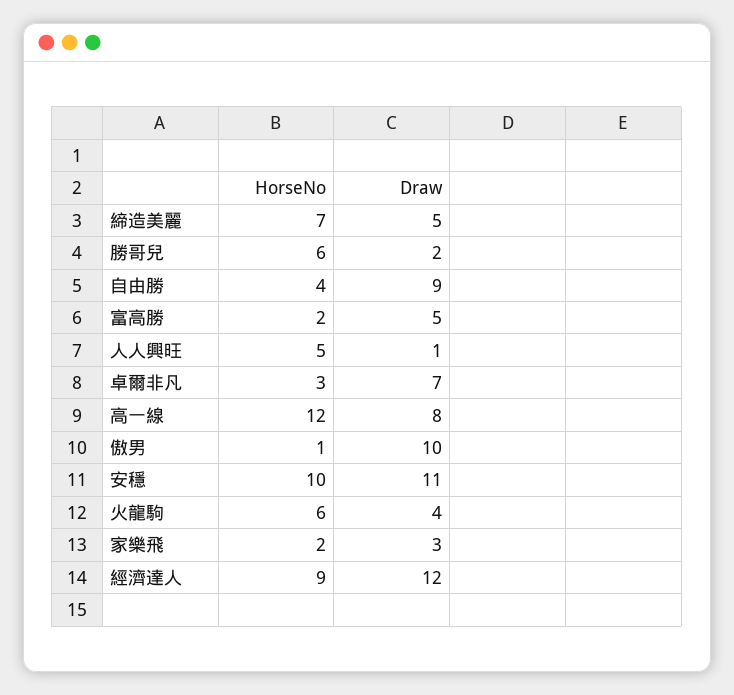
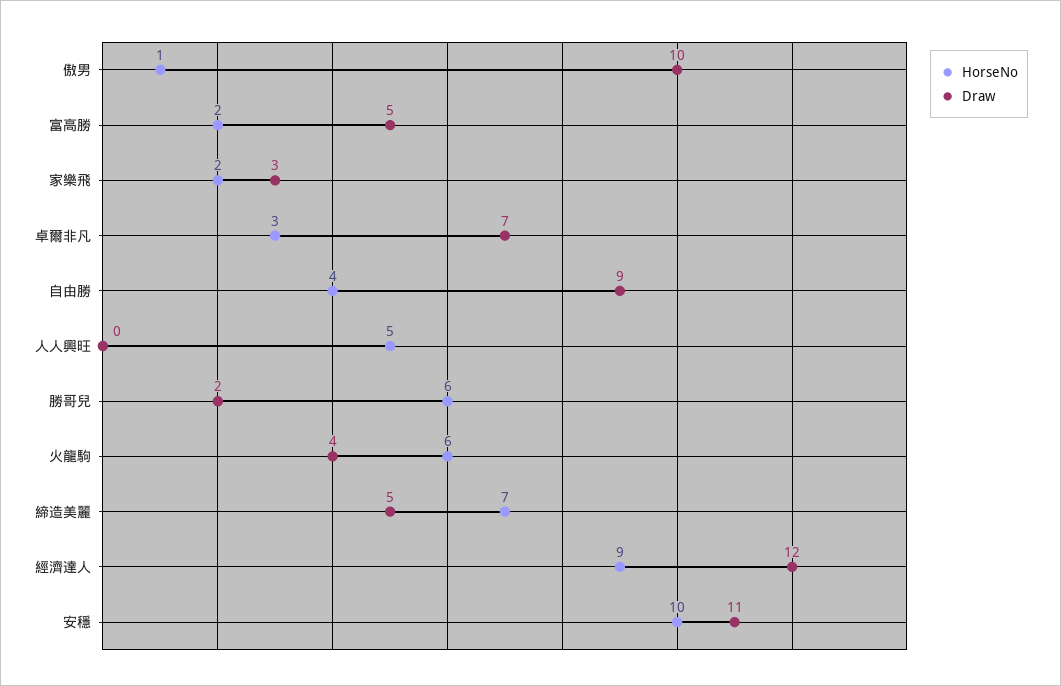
  {
    "HorseNo": {
      "締造美麗": 7,
      "勝哥兒": 6,
      "自由勝": 4,
      "富高勝": 2,
      "人人興旺": 5,
      "卓爾非凡": 3,
-     "高一線": 12,
      "傲男": 1,
      "安穩": 10,
      "火龍駒": 6,
      "家樂飛": 2,
      "經濟達人": 9
    },
    "Draw": {
      "締造美麗": 5,
      "勝哥兒": 2,
      "自由勝": 9,
      "富高勝": 5,
-     "人人興旺": 1,
+     "人人興旺": 0,
      "卓爾非凡": 7,
-     "高一線": 8,
      "傲男": 10,
      "安穩": 11,
      "火龍駒": 4,
      "家樂飛": 3,
      "經濟達人": 12
    }
  }

